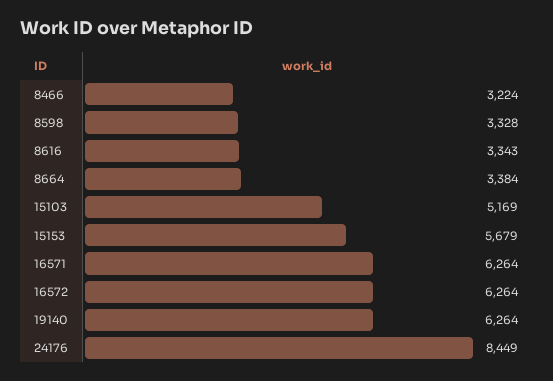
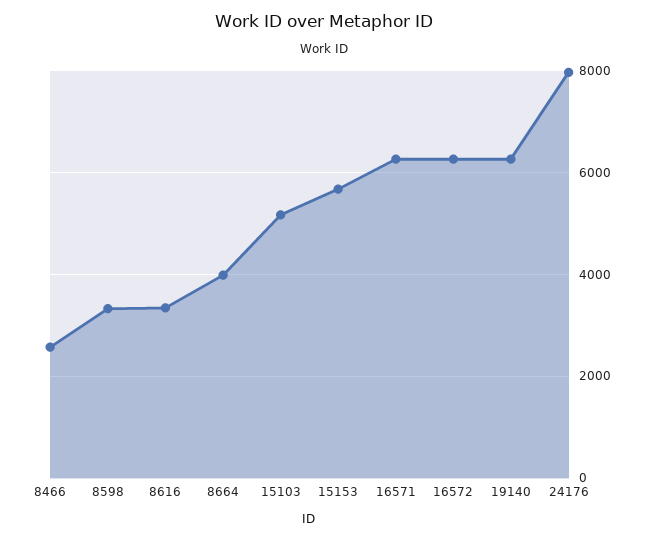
  {
-   "8466": 3224,
+   "8466": 2600,
    "8598": 3328,
    "8616": 3343,
-   "8664": 3384,
+   "8664": 4000,
    "15103": 5169,
    "15153": 5679,
    "16571": 6264,
    "16572": 6264,
    "19140": 6264,
-   "24176": 8449
+   "24176": 8000
  }

